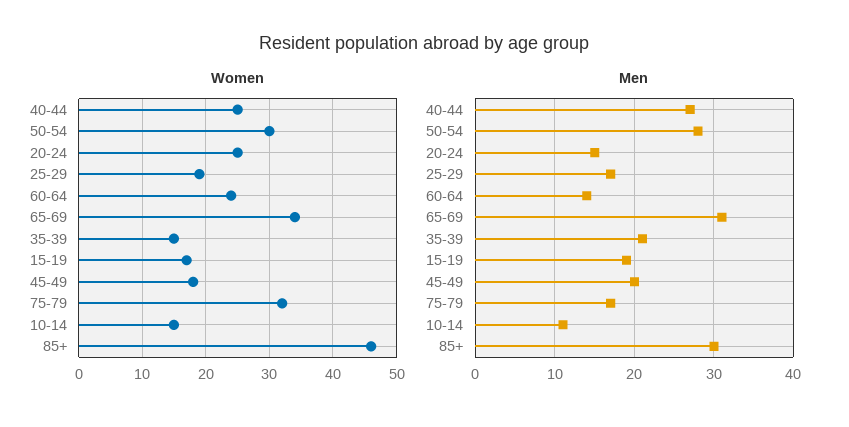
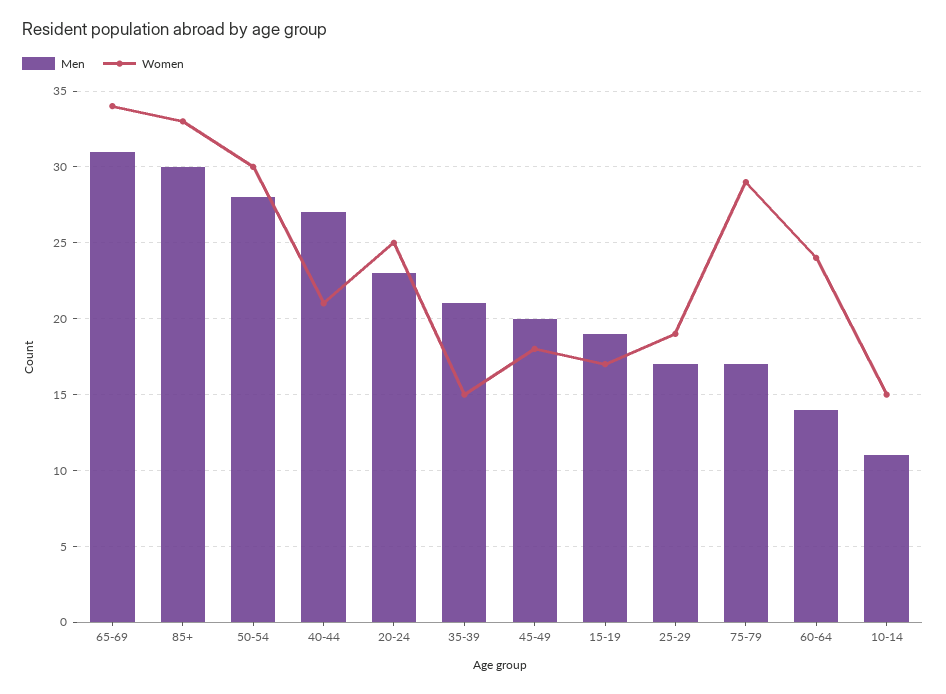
  {
    "Women": {
-     "40-44": 25,
+     "40-44": 21,
      "50-54": 30,
      "20-24": 25,
      "25-29": 19,
      "60-64": 24,
      "65-69": 34,
      "35-39": 15,
      "15-19": 17,
      "45-49": 18,
-     "75-79": 32,
+     "75-79": 29,
      "10-14": 15,
-     "85+": 46
+     "85+": 33
    },
    "Men": {
      "40-44": 27,
      "50-54": 28,
-     "20-24": 15,
+     "20-24": 23,
      "25-29": 17,
      "60-64": 14,
      "65-69": 31,
      "35-39": 21,
      "15-19": 19,
      "45-49": 20,
      "75-79": 17,
      "10-14": 11,
      "85+": 30
    }
  }

